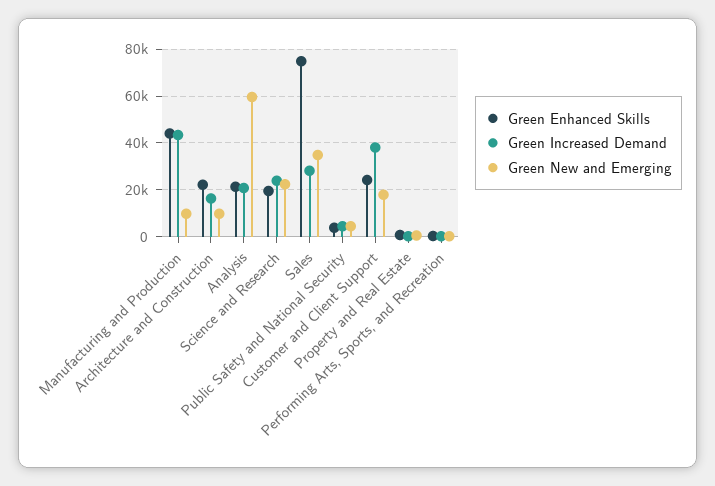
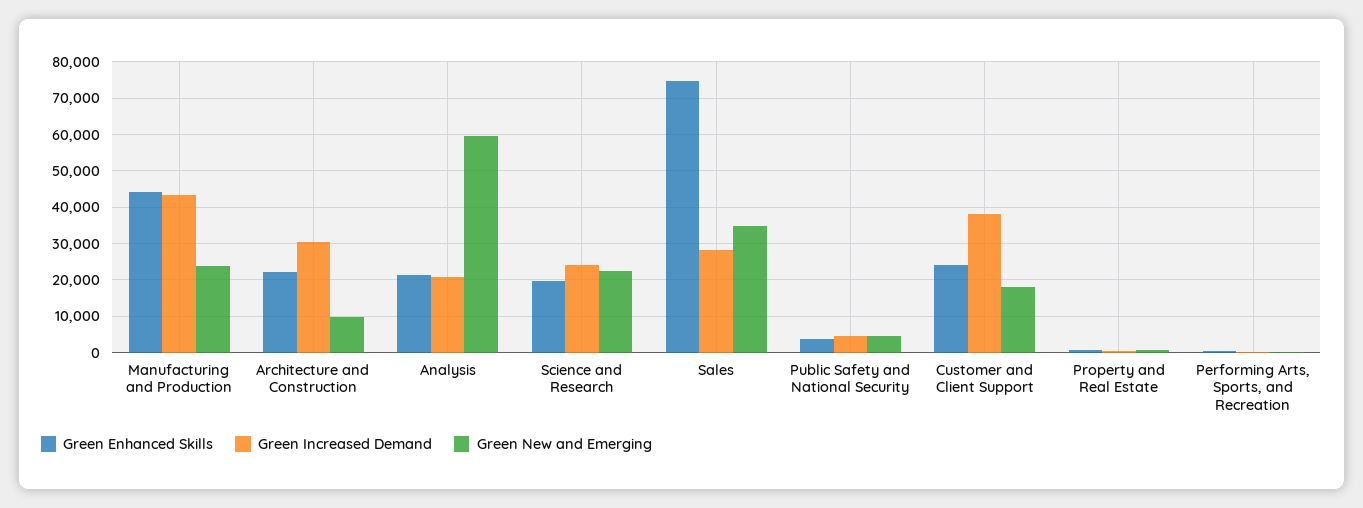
  {
    "Green Enhanced Skills": {
      "Manufacturing and Production": 44000,
      "Architecture and Construction": 22000,
      "Analysis": 22000,
      "Science and Research": 20000,
      "Sales": 74000,
      "Public Safety and National Security": 4000,
      "Customer and Client Support": 24000,
      "Property and Real Estate": 0,
      "Performing Arts, Sports, and Recreation": 0
    },
    "Green Increased Demand": {
      "Manufacturing and Production": 44000,
-     "Architecture and Construction": 15000,
+     "Architecture and Construction": 30000,
      "Analysis": 20000,
      "Science and Research": 24000,
      "Sales": 28000,
      "Public Safety and National Security": 4000,
      "Customer and Client Support": 38000,
      "Property and Real Estate": 0,
      "Performing Arts, Sports, and Recreation": 0
    },
    "Green New and Emerging": {
-     "Manufacturing and Production": 10000,
+     "Manufacturing and Production": 24000,
      "Architecture and Construction": 10000,
      "Analysis": 60000,
      "Science and Research": 22000,
      "Sales": 34000,
      "Public Safety and National Security": 4000,
      "Customer and Client Support": 18000,
      "Property and Real Estate": 0,
      "Performing Arts, Sports, and Recreation": 0
    }
  }

